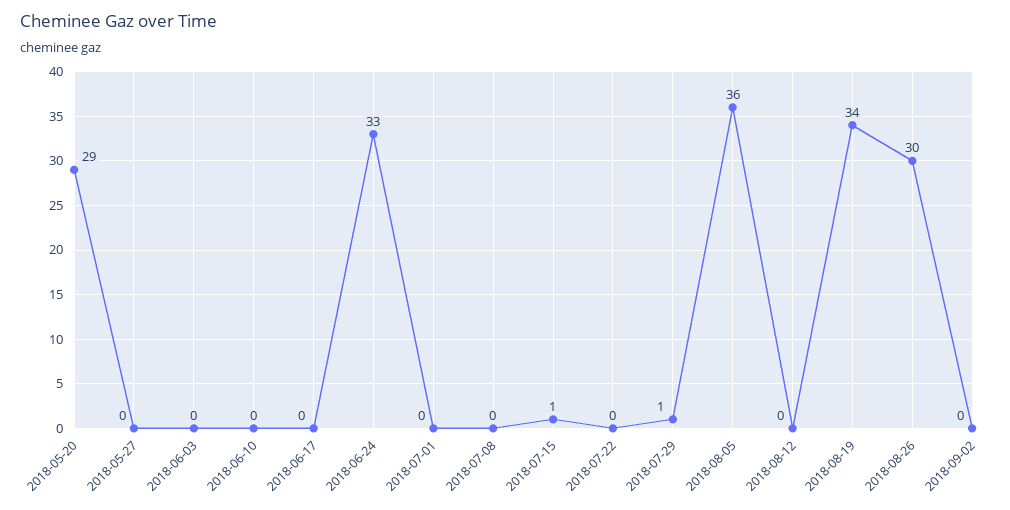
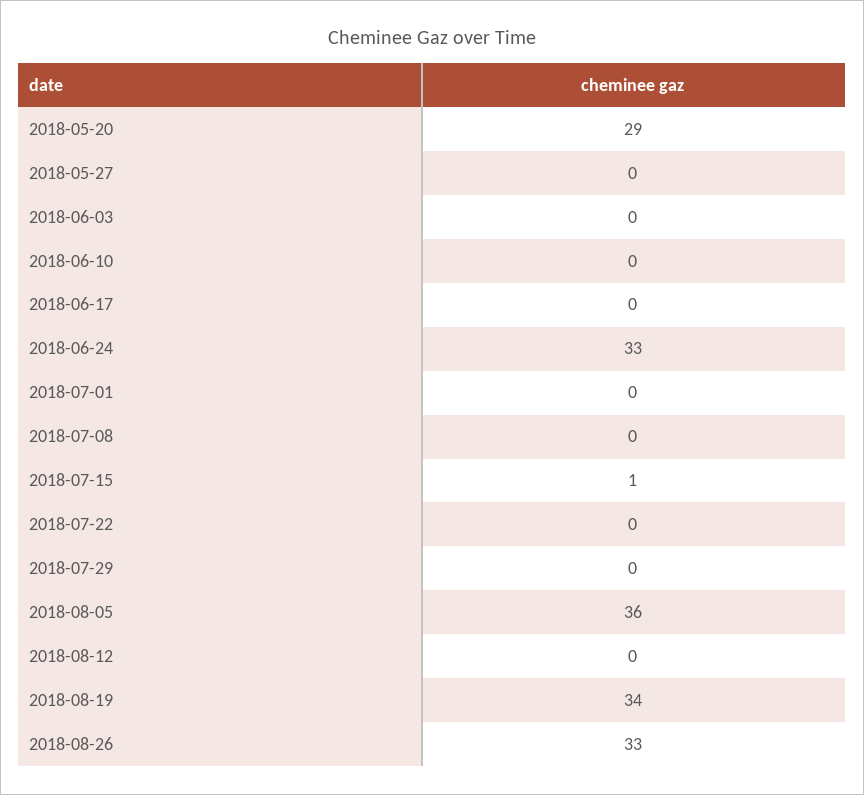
  {
    "2018-05-20": 29,
    "2018-05-27": 0,
    "2018-06-03": 0,
    "2018-06-10": 0,
    "2018-06-17": 0,
    "2018-06-24": 33,
    "2018-07-01": 0,
    "2018-07-08": 0,
    "2018-07-15": 1,
    "2018-07-22": 0,
-   "2018-07-29": 1,
+   "2018-07-29": 0,
    "2018-08-05": 36,
    "2018-08-12": 0,
    "2018-08-19": 34,
-   "2018-08-26": 30,
+   "2018-08-26": 33
-   "2018-09-02": 0
  }

